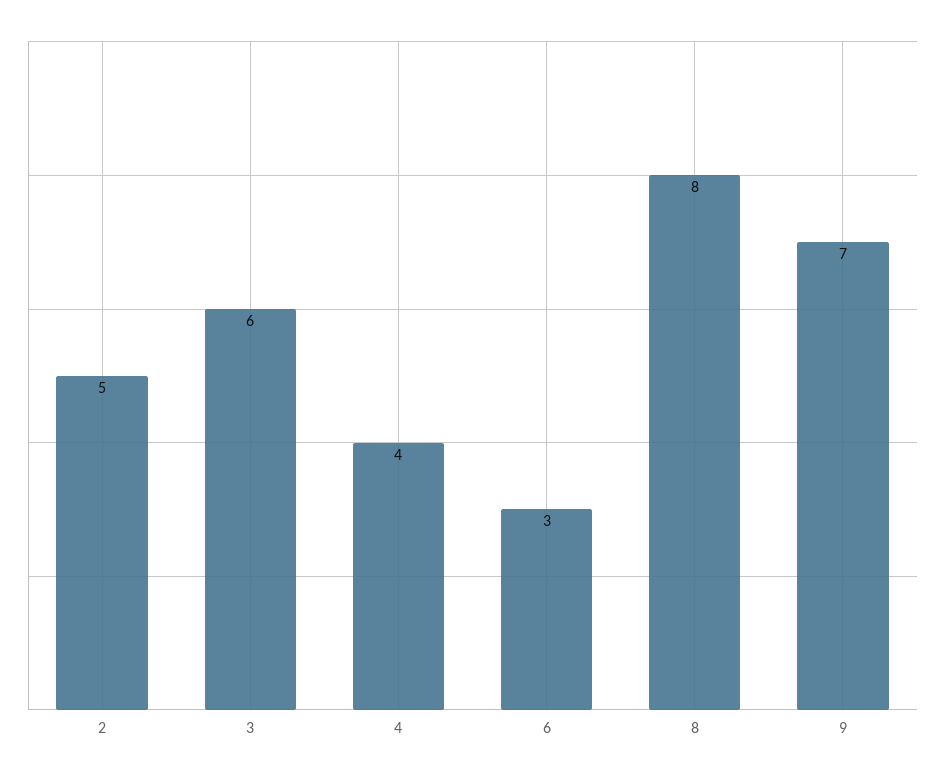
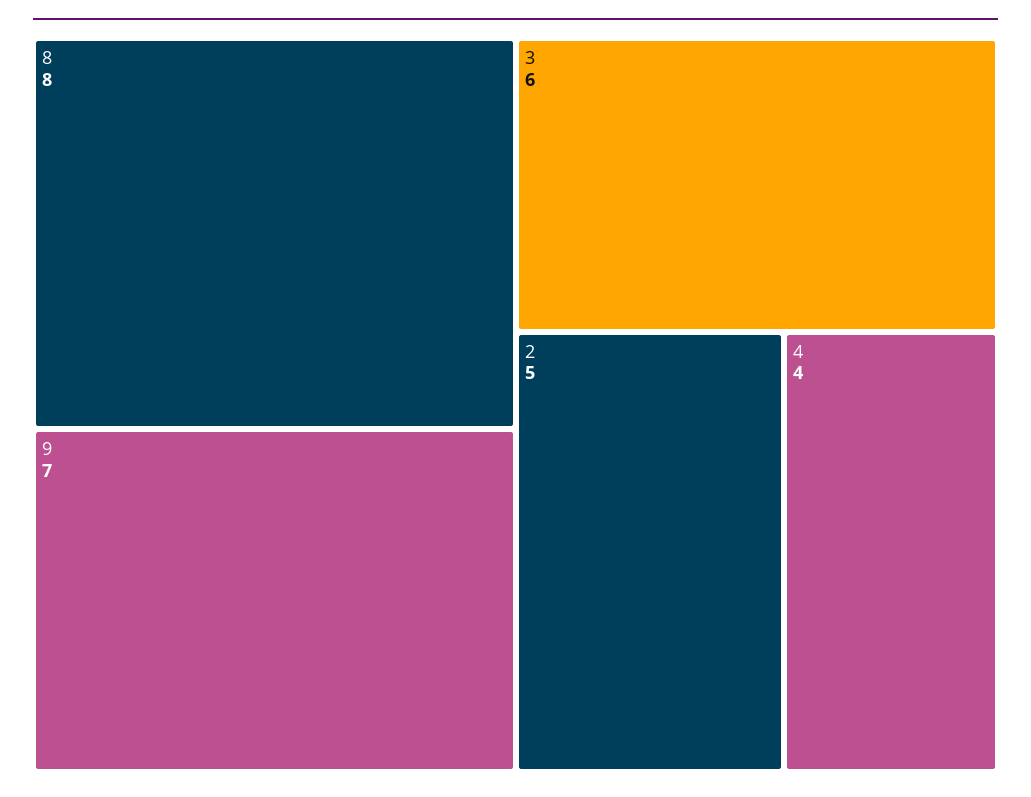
  {
    "2": 5,
    "3": 6,
    "4": 4,
-   "6": 3,
    "8": 8,
    "9": 7
  }

